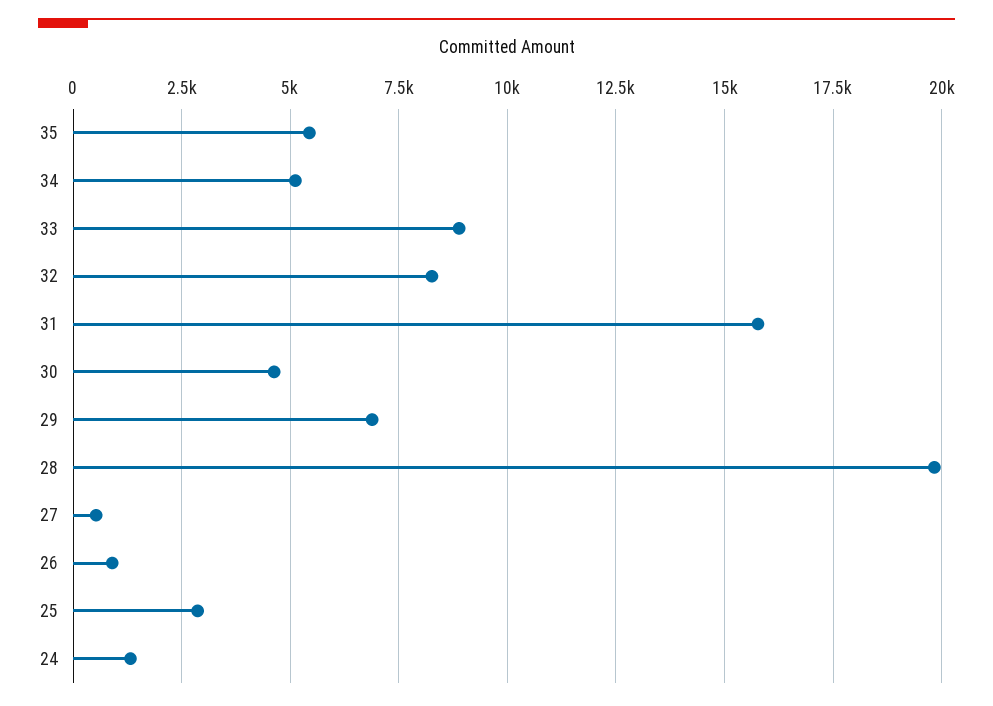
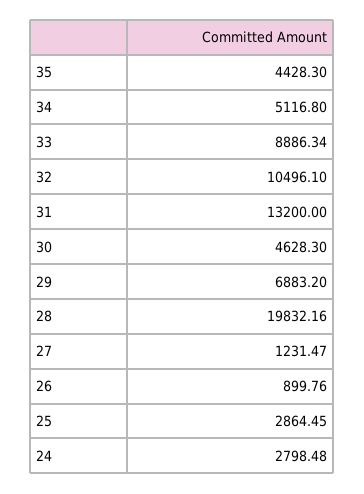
  {
-   "35": 5500,
+   "35": 4428.3,
    "34": 5116.8,
    "33": 8886.34,
-   "32": 8250,
+   "32": 10496.1,
-   "31": 15750,
+   "31": 13200,
    "30": 4628.3,
    "29": 6883.2,
    "28": 19832.16,
-   "27": 500,
+   "27": 1231.47,
    "26": 899.76,
    "25": 2864.45,
-   "24": 1250
+   "24": 2798.48
  }

